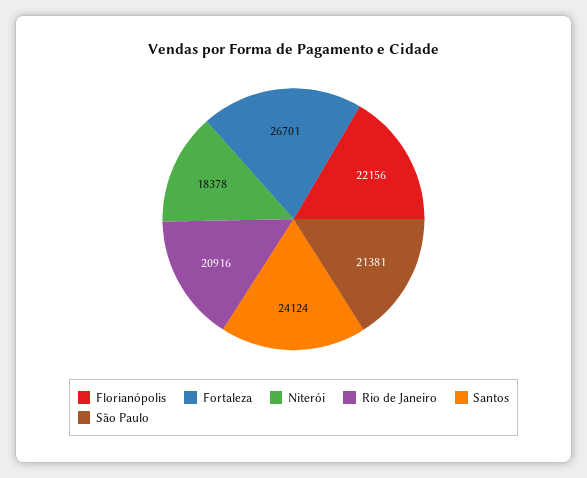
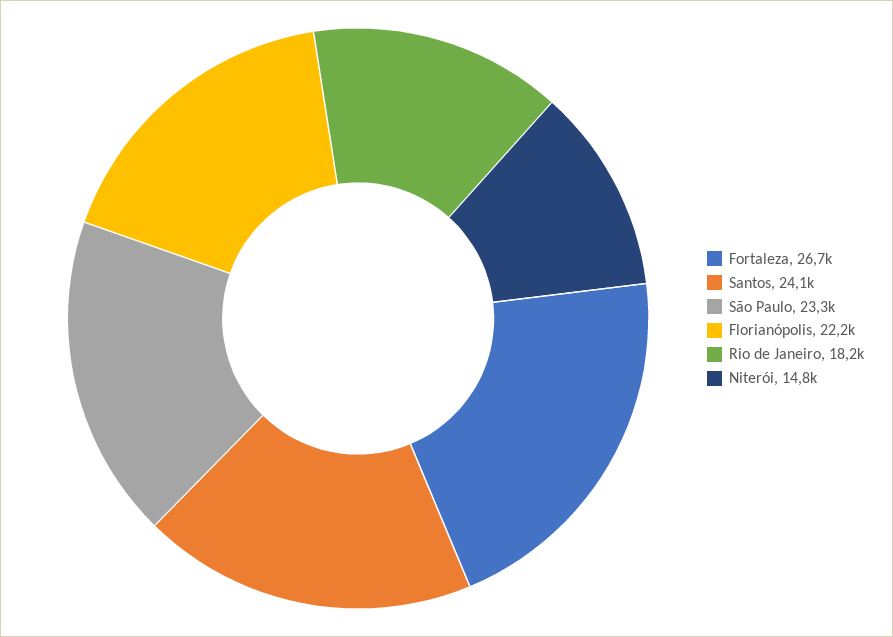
  {
    "Florianópolis": 22156,
    "Fortaleza": 26701,
-   "Niterói": 18378,
+   "Niterói": 14800,
-   "Rio de Janeiro": 20916,
+   "Rio de Janeiro": 18200,
    "Santos": 24124,
-   "São Paulo": 21381
+   "São Paulo": 23300
  }

